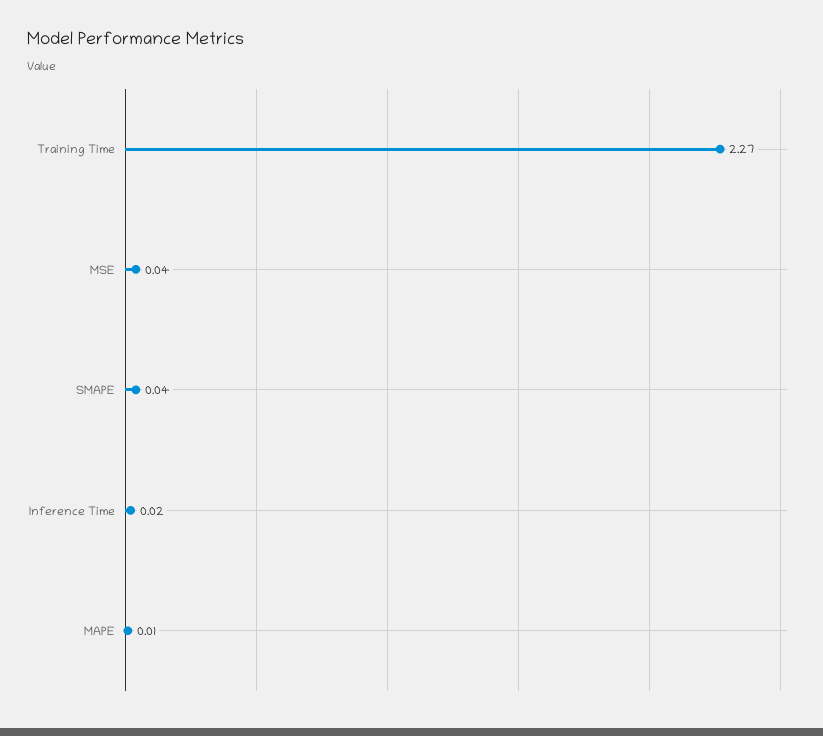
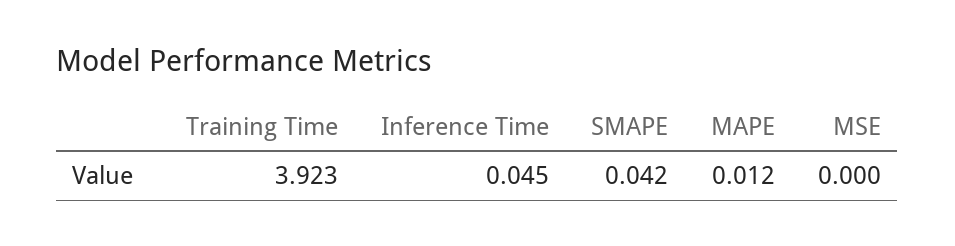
  {
-   "Training Time": 2.27,
+   "Training Time": 3.923,
-   "MSE": 0.04,
+   "MSE": 0,
    "SMAPE": 0.042,
-   "Inference Time": 0.02,
+   "Inference Time": 0.045,
    "MAPE": 0.012
  }

